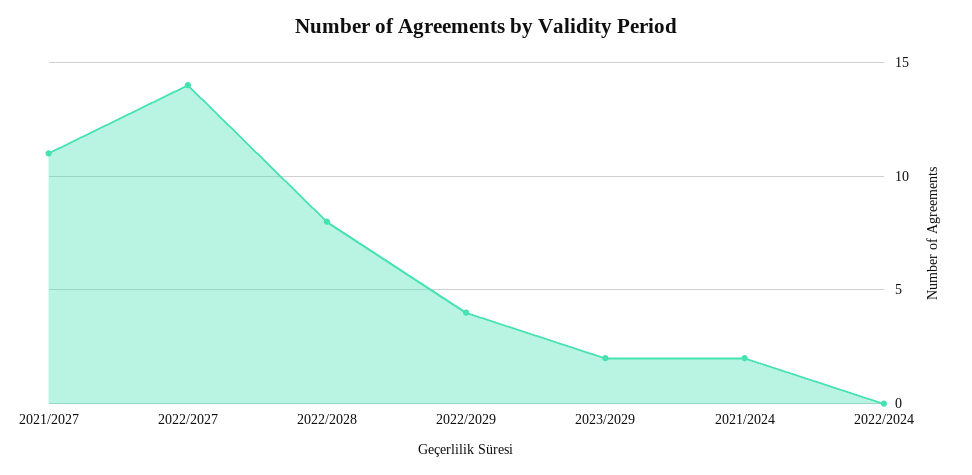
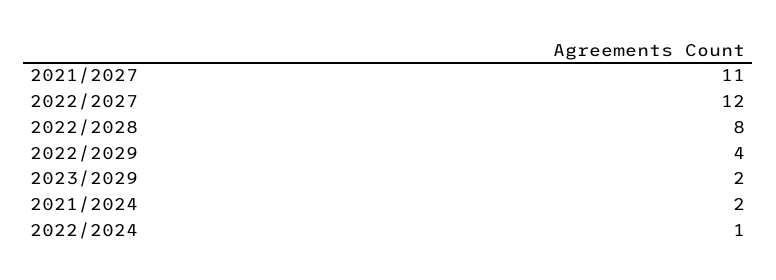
  {
    "2021/2027": 11,
-   "2022/2027": 14,
+   "2022/2027": 12,
    "2022/2028": 8,
    "2022/2029": 4,
    "2023/2029": 2,
    "2021/2024": 2,
-   "2022/2024": 0
+   "2022/2024": 1
  }

